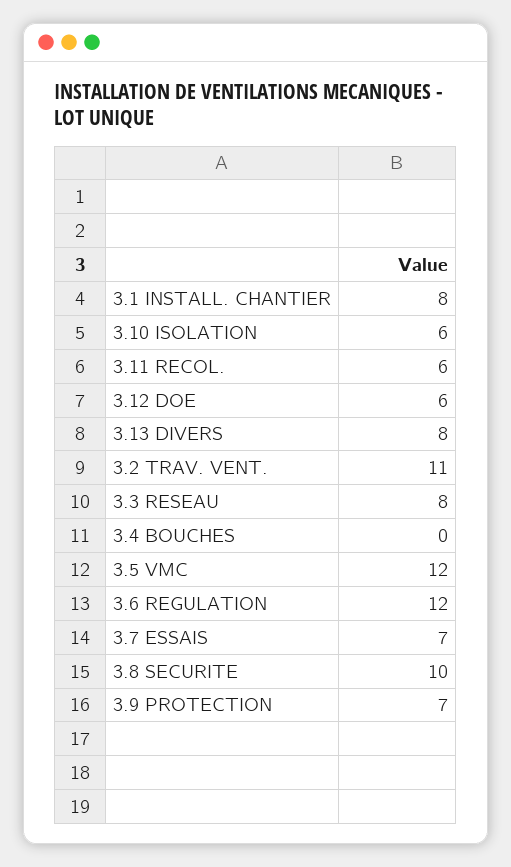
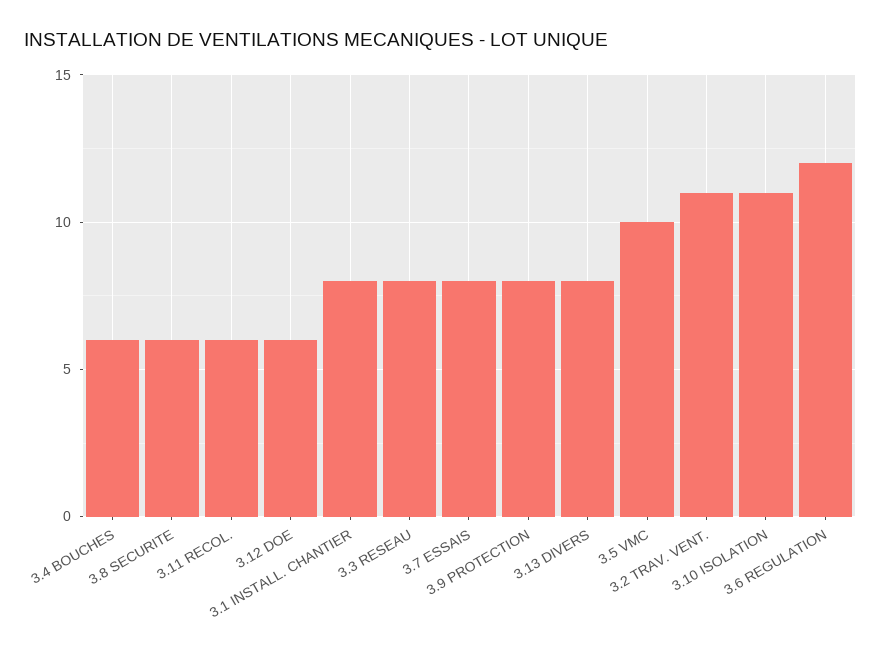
  {
    "3.1 INSTALL. CHANTIER": 8,
-   "3.10 ISOLATION": 6,
+   "3.10 ISOLATION": 11,
    "3.11 RECOL.": 6,
    "3.12 DOE": 6,
    "3.13 DIVERS": 8,
    "3.2 TRAV. VENT.": 11,
    "3.3 RESEAU": 8,
-   "3.4 BOUCHES": 0,
+   "3.4 BOUCHES": 6,
-   "3.5 VMC": 12,
+   "3.5 VMC": 10,
    "3.6 REGULATION": 12,
-   "3.7 ESSAIS": 7,
+   "3.7 ESSAIS": 8,
-   "3.8 SECURITE": 10,
+   "3.8 SECURITE": 6,
-   "3.9 PROTECTION": 7
+   "3.9 PROTECTION": 8
  }

